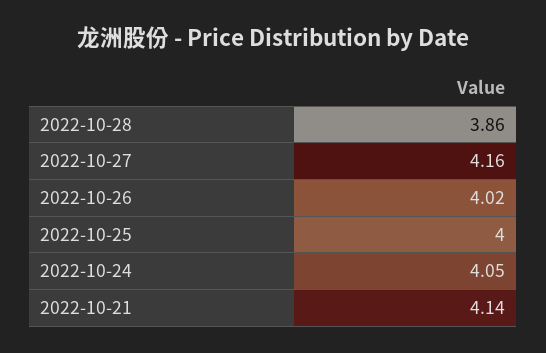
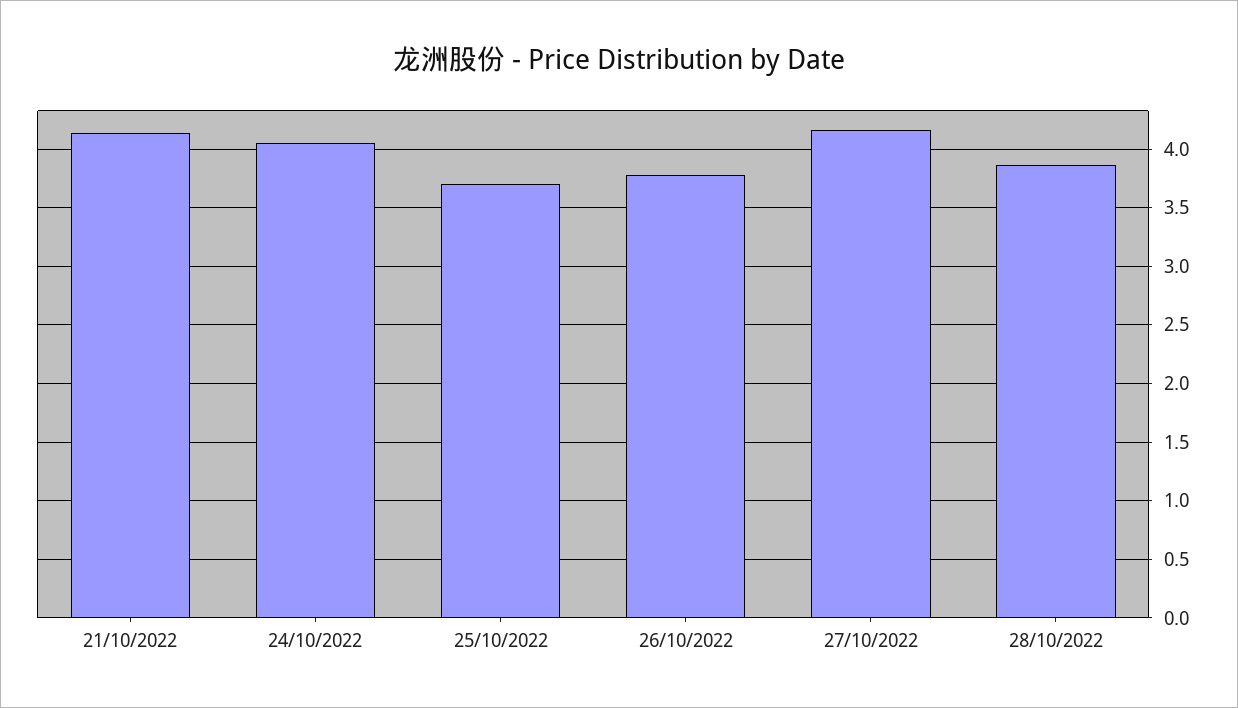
  {
    "2022-10-28": 3.86,
    "2022-10-27": 4.16,
-   "2022-10-26": 4.02,
+   "2022-10-26": 3.8,
-   "2022-10-25": 4,
+   "2022-10-25": 3.7,
    "2022-10-24": 4.05,
    "2022-10-21": 4.14
  }

